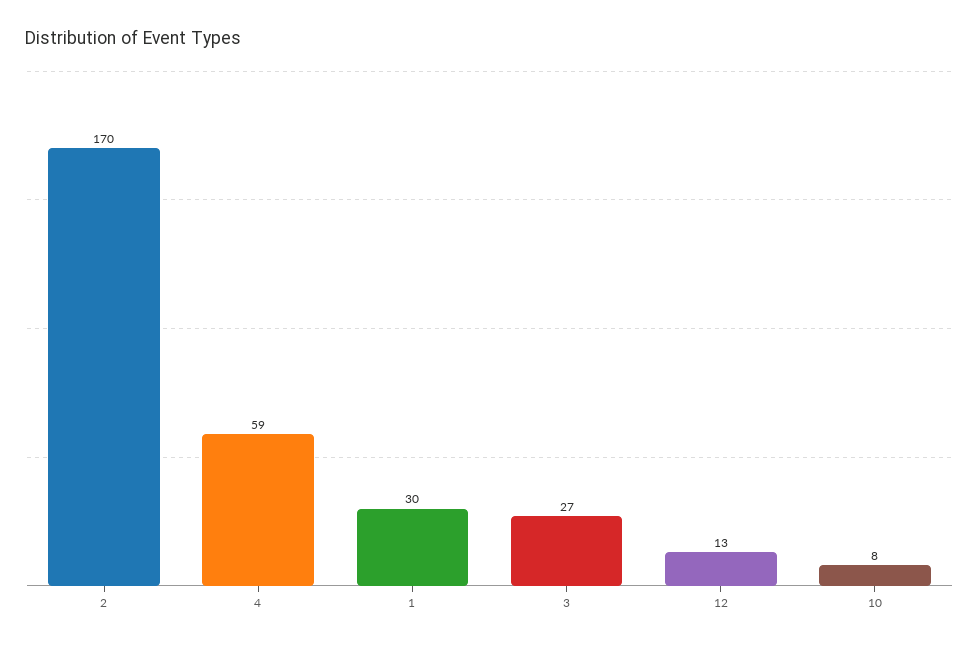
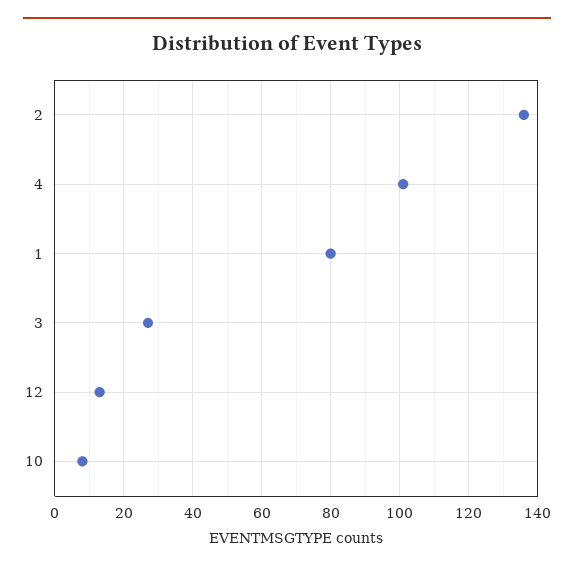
  {
-   "2": 170,
+   "2": 135,
-   "4": 59,
+   "4": 100,
-   "1": 30,
+   "1": 80,
    "3": 27,
    "12": 13,
    "10": 8
  }

